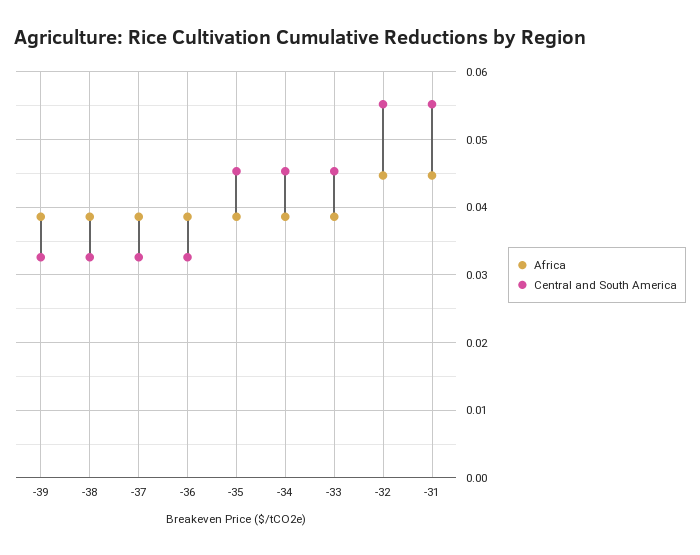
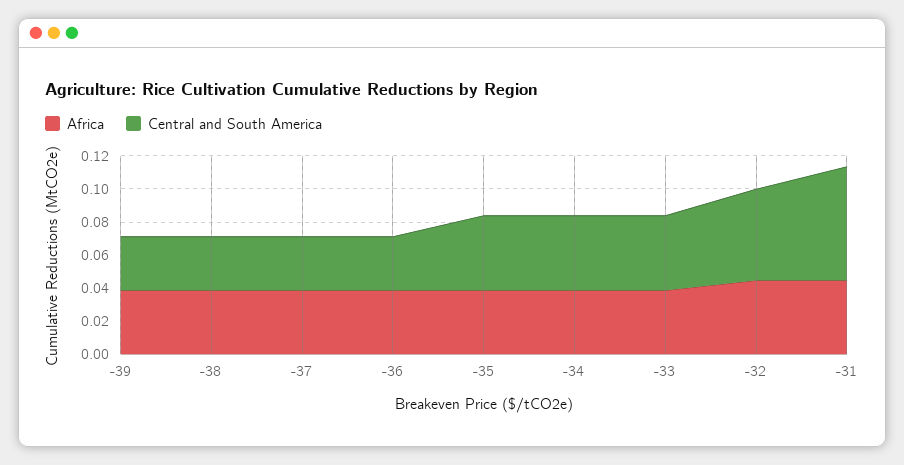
  {
    "Africa": {
      "-39": 0.039,
      "-38": 0.039,
      "-37": 0.039,
      "-36": 0.039,
      "-35": 0.039,
      "-34": 0.039,
      "-33": 0.039,
      "-32": 0.045,
      "-31": 0.045
    },
    "Central and South America": {
      "-39": 0.033,
      "-38": 0.033,
      "-37": 0.033,
      "-36": 0.033,
      "-35": 0.045,
      "-34": 0.045,
      "-33": 0.045,
      "-32": 0.055,
-     "-31": 0.055
+     "-31": 0.07
    }
  }

